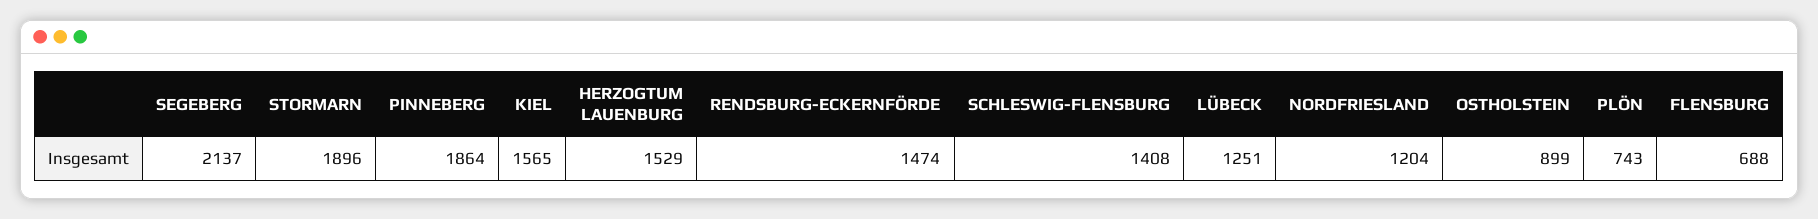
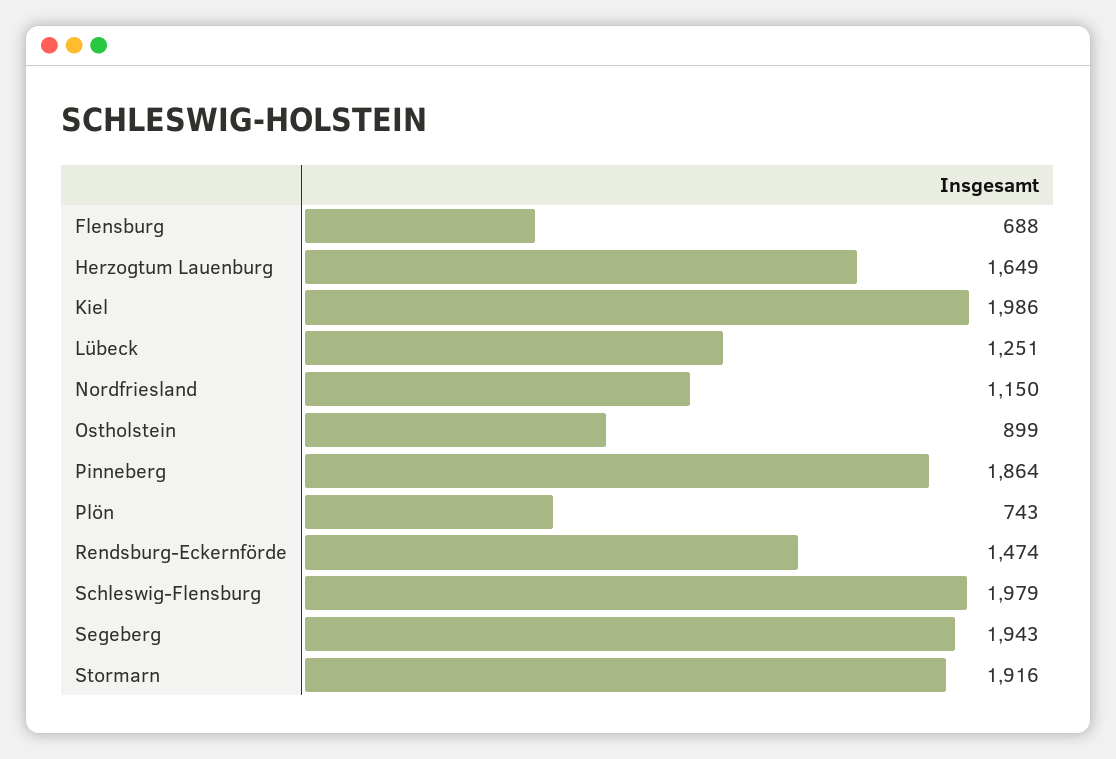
  {
-   "SEGEBERG": 2137,
+   "SEGEBERG": 1943,
-   "STORMARN": 1896,
+   "STORMARN": 1916,
    "PINNEBERG": 1864,
-   "KIEL": 1565,
+   "KIEL": 1986,
-   "HERZOGTUM LAUENBURG": 1529,
+   "HERZOGTUM LAUENBURG": 1649,
    "RENDSBURG-ECKERNFÖRDE": 1474,
-   "SCHLESWIG-FLENSBURG": 1408,
+   "SCHLESWIG-FLENSBURG": 1979,
    "LÜBECK": 1251,
-   "NORDFRIESLAND": 1204,
+   "NORDFRIESLAND": 1150,
    "OSTHOLSTEIN": 899,
    "PLÖN": 743,
    "FLENSBURG": 688
  }

